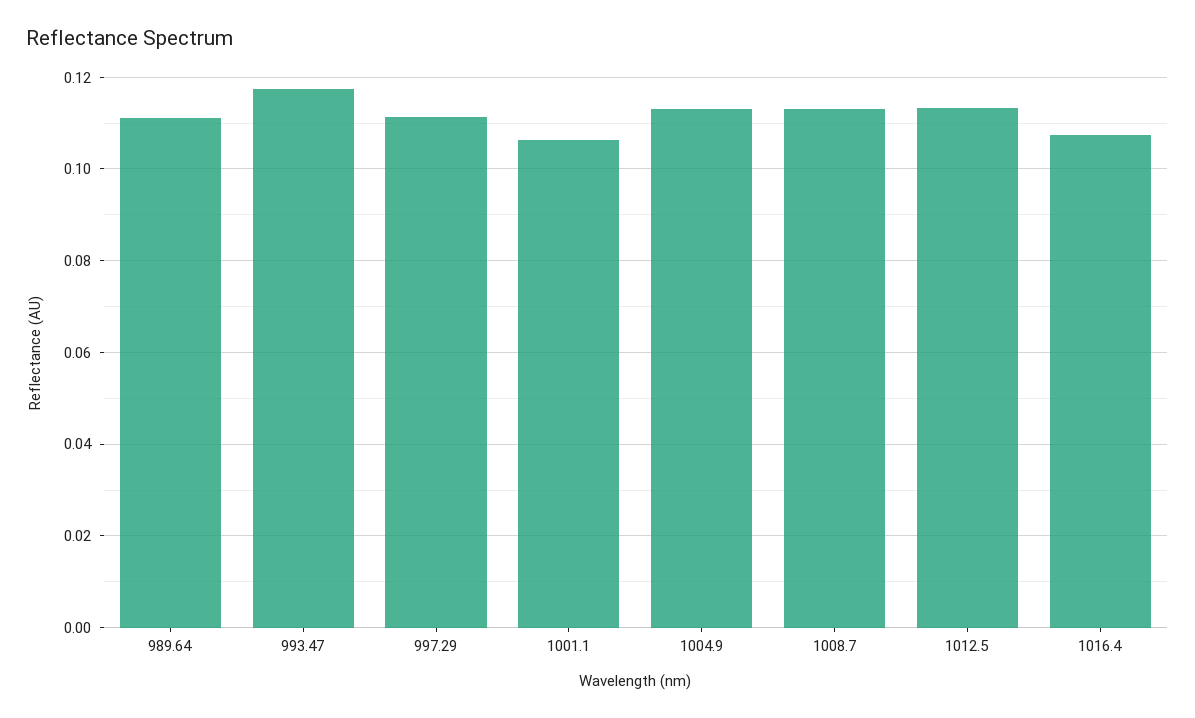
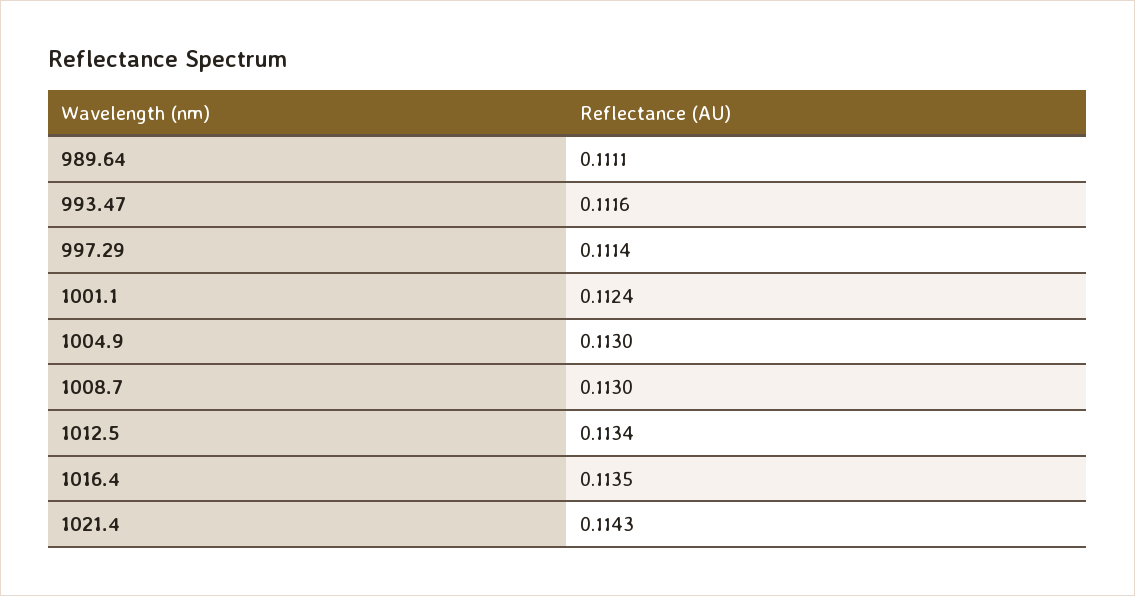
  {
    "989.64": 0.1111,
-   "993.47": 0.118,
+   "993.47": 0.1116,
    "997.29": 0.1114,
-   "1001.1": 0.106,
+   "1001.1": 0.1124,
    "1004.9": 0.113,
    "1008.7": 0.113,
    "1012.5": 0.1134,
-   "1016.4": 0.108
+   "1016.4": 0.1135,
+   "1021.4": 0.1143
  }

